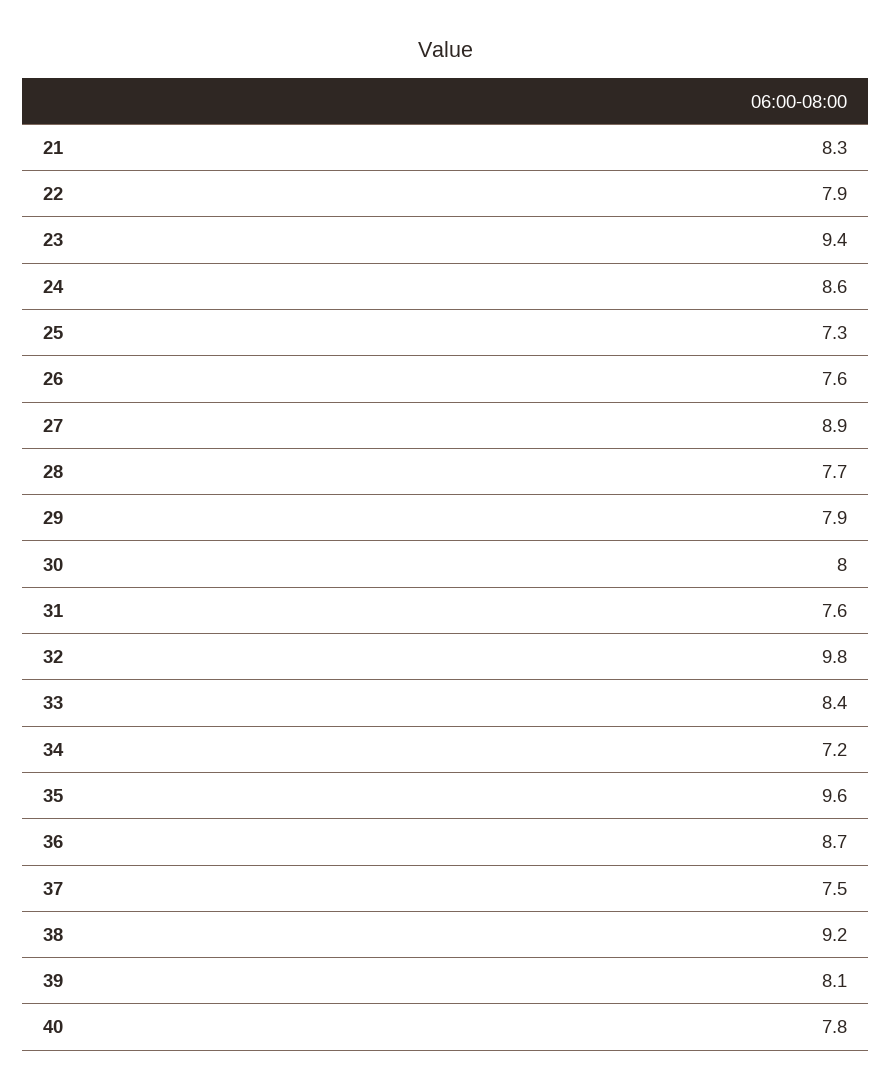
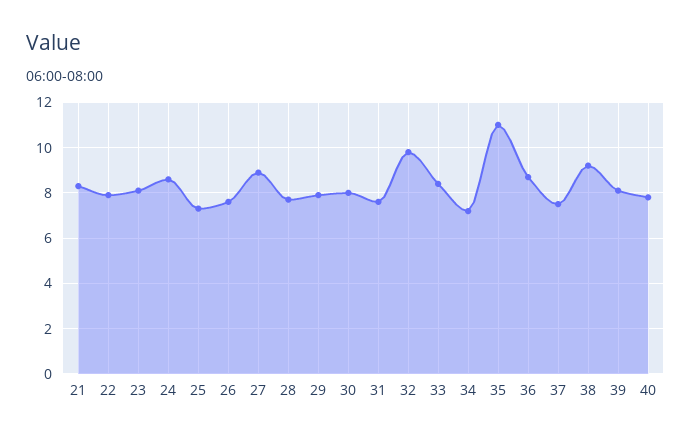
  {
    "21": 8.3,
    "22": 7.9,
-   "23": 9.4,
+   "23": 8,
    "24": 8.6,
    "25": 7.3,
    "26": 7.6,
    "27": 8.9,
    "28": 7.7,
    "29": 7.9,
    "30": 8,
    "31": 7.6,
    "32": 9.8,
    "33": 8.4,
    "34": 7.2,
-   "35": 9.6,
+   "35": 11,
    "36": 8.7,
    "37": 7.5,
    "38": 9.2,
    "39": 8.1,
    "40": 7.8
  }

